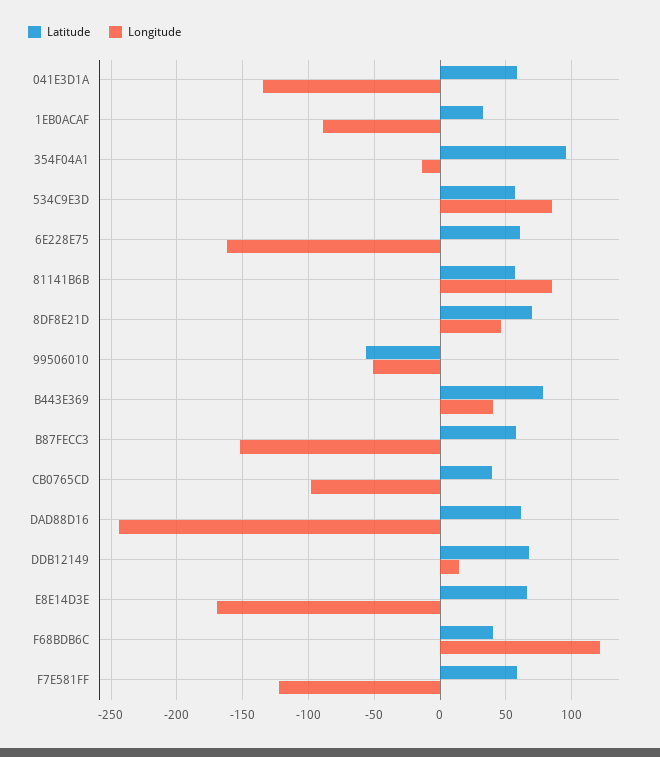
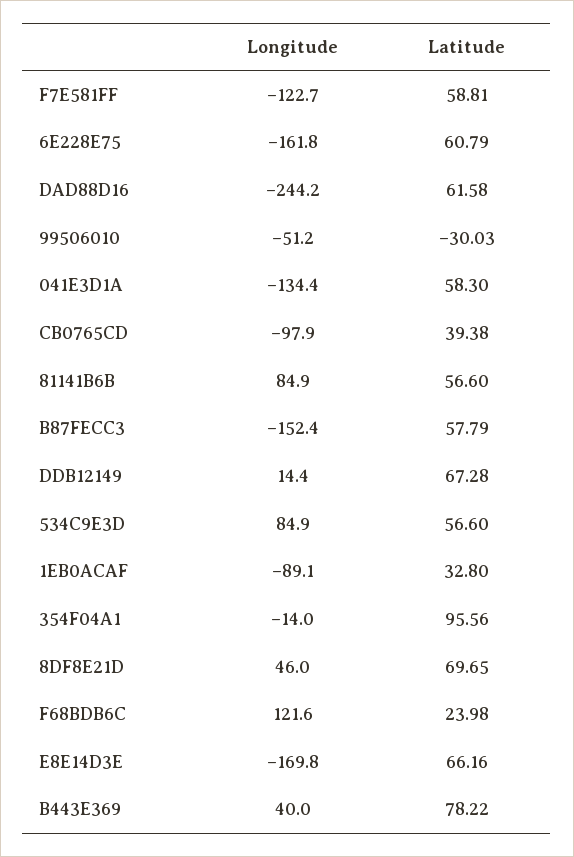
  {
    "Latitude": {
      "041E3D1A": 58.3,
      "1EB0ACAF": 32.8,
      "354F04A1": 95.56,
      "534C9E3D": 56.6,
      "6E228E75": 60.79,
      "81141B6B": 56.6,
      "8DF8E21D": 69.65,
-     "99506010": -55,
+     "99506010": -30.03,
      "B443E369": 78.22,
      "B87FECC3": 57.79,
      "CB0765CD": 39.38,
      "DAD88D16": 61.58,
      "DDB12149": 67.28,
      "E8E14D3E": 66.16,
-     "F68BDB6C": 40,
+     "F68BDB6C": 23.98,
      "F7E581FF": 58.81
    },
    "Longitude": {
      "041E3D1A": -134.4,
      "1EB0ACAF": -89.1,
      "354F04A1": -14,
      "534C9E3D": 84.9,
      "6E228E75": -161.8,
      "81141B6B": 84.9,
      "8DF8E21D": 46,
      "99506010": -51.2,
      "B443E369": 40,
      "B87FECC3": -152.4,
      "CB0765CD": -97.9,
      "DAD88D16": -244.2,
      "DDB12149": 14.4,
      "E8E14D3E": -169.8,
      "F68BDB6C": 121.6,
      "F7E581FF": -122.7
    }
  }

